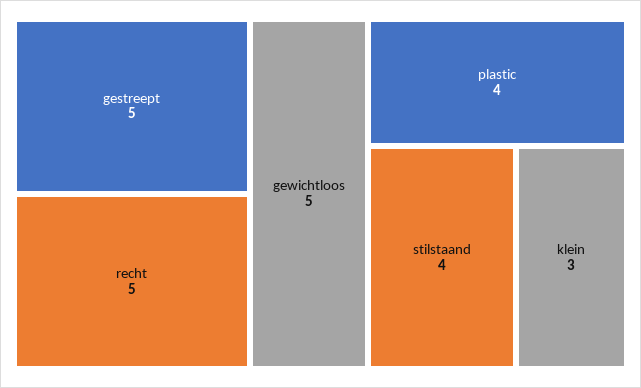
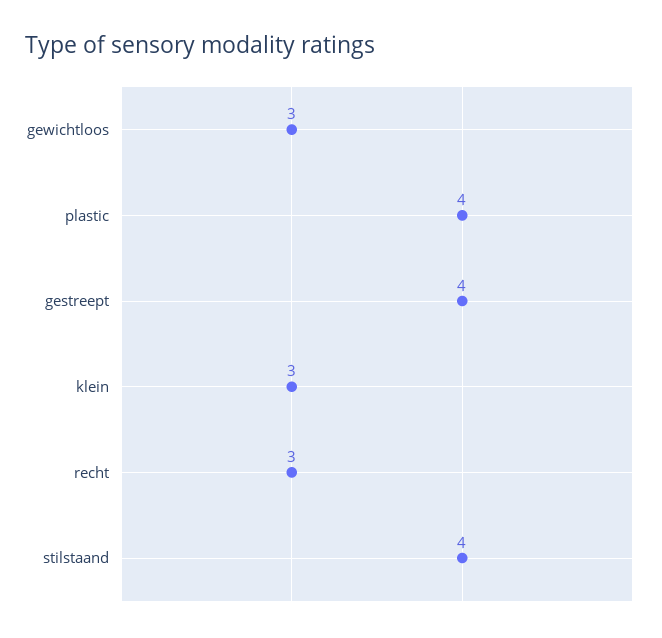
  {
-   "gestreept": 5,
+   "gestreept": 4,
-   "recht": 5,
+   "recht": 3,
-   "gewichtloos": 5,
+   "gewichtloos": 3,
    "plastic": 4,
    "stilstaand": 4,
    "klein": 3
  }

